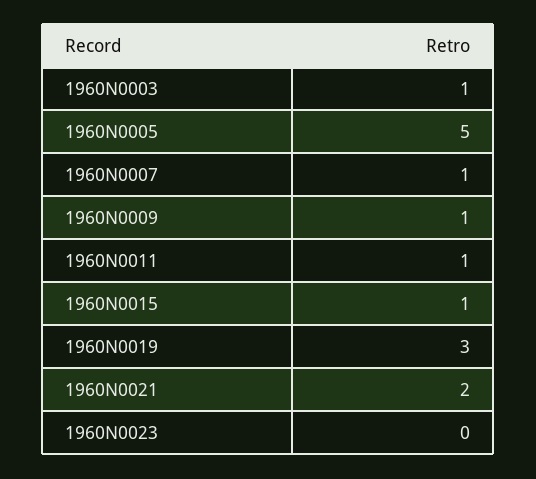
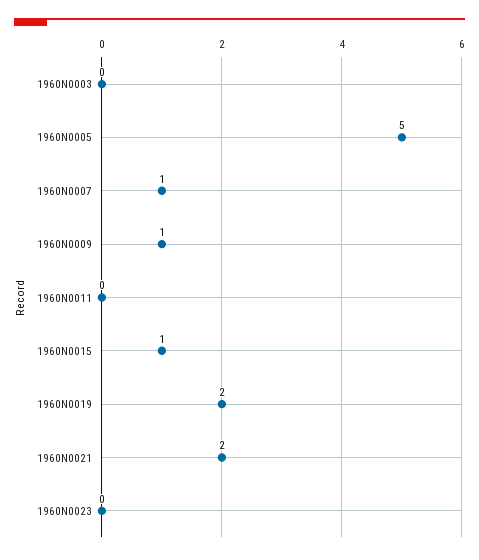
  {
-   "1960N0003": 1,
+   "1960N0003": 0,
    "1960N0005": 5,
    "1960N0007": 1,
    "1960N0009": 1,
-   "1960N0011": 1,
+   "1960N0011": 0,
    "1960N0015": 1,
-   "1960N0019": 3,
+   "1960N0019": 2,
    "1960N0021": 2,
    "1960N0023": 0
  }

